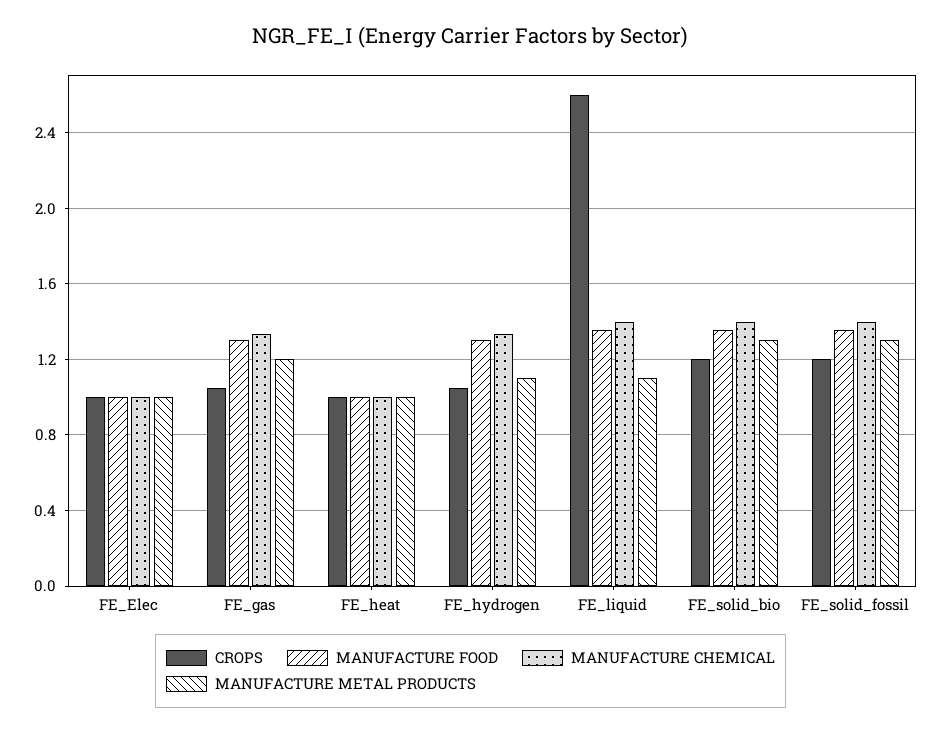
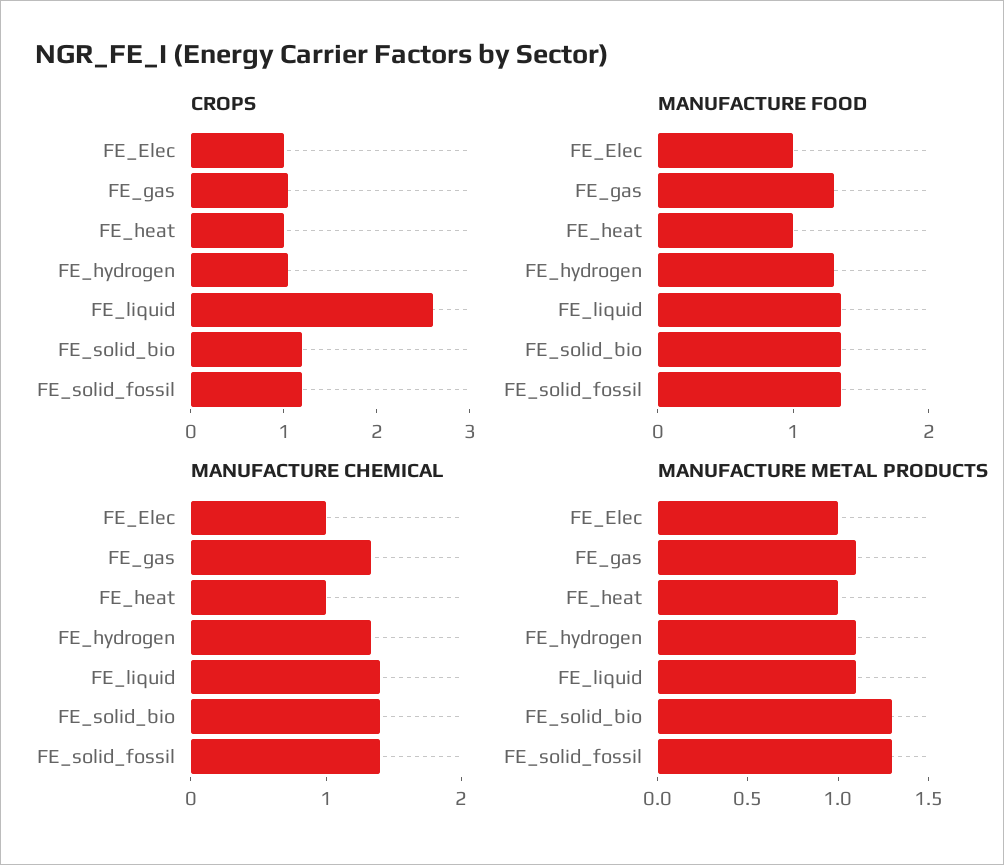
  {
    "CROPS": {
      "FE_Elec": 1,
      "FE_gas": 1.05,
      "FE_heat": 1,
      "FE_hydrogen": 1.05,
      "FE_liquid": 2.6,
      "FE_solid_bio": 1.2,
      "FE_solid_fossil": 1.2
    },
    "MANUFACTURE FOOD": {
      "FE_Elec": 1,
      "FE_gas": 1.3,
      "FE_heat": 1,
      "FE_hydrogen": 1.3,
      "FE_liquid": 1.35,
      "FE_solid_bio": 1.35,
      "FE_solid_fossil": 1.35
    },
    "MANUFACTURE CHEMICAL": {
      "FE_Elec": 1,
      "FE_gas": 1.35,
      "FE_heat": 1,
      "FE_hydrogen": 1.35,
      "FE_liquid": 1.4,
      "FE_solid_bio": 1.4,
      "FE_solid_fossil": 1.4
    },
    "MANUFACTURE METAL PRODUCTS": {
      "FE_Elec": 1,
-     "FE_gas": 1.2,
+     "FE_gas": 1.1,
      "FE_heat": 1,
      "FE_hydrogen": 1.1,
      "FE_liquid": 1.1,
      "FE_solid_bio": 1.3,
      "FE_solid_fossil": 1.3
    }
  }

